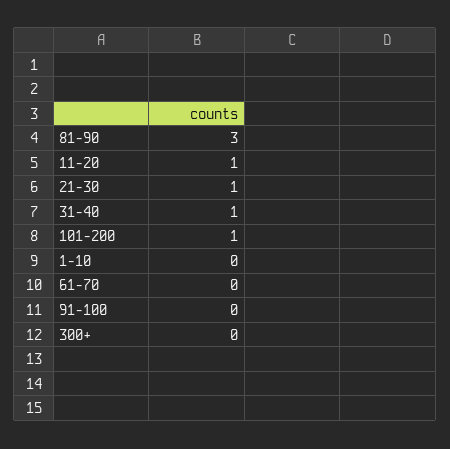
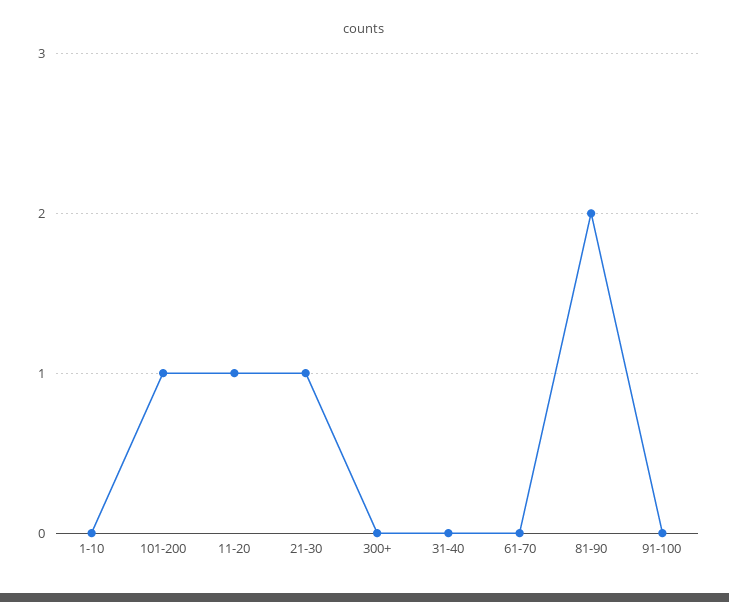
  {
-   "81-90": 3,
+   "81-90": 2,
    "11-20": 1,
    "21-30": 1,
-   "31-40": 1,
+   "31-40": 0,
    "101-200": 1,
    "1-10": 0,
    "61-70": 0,
    "91-100": 0,
    "300+": 0
  }

